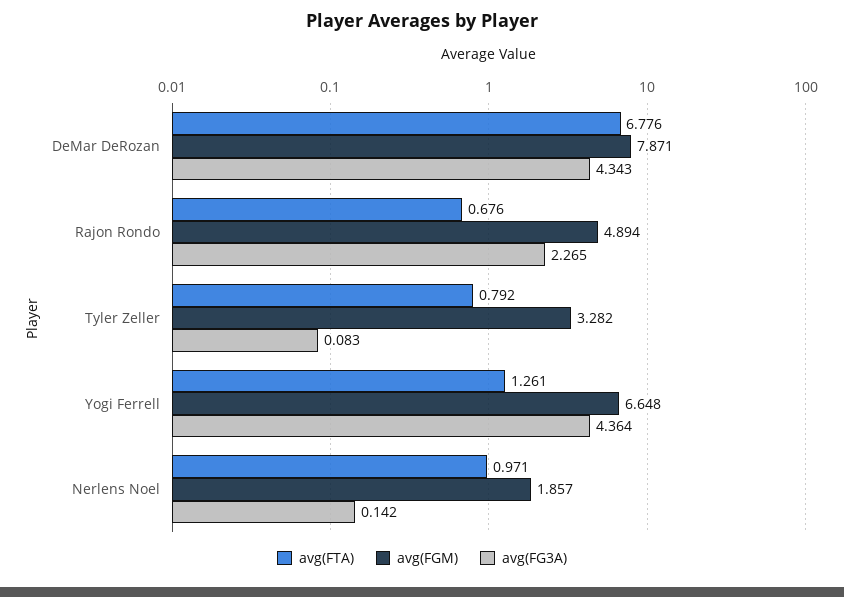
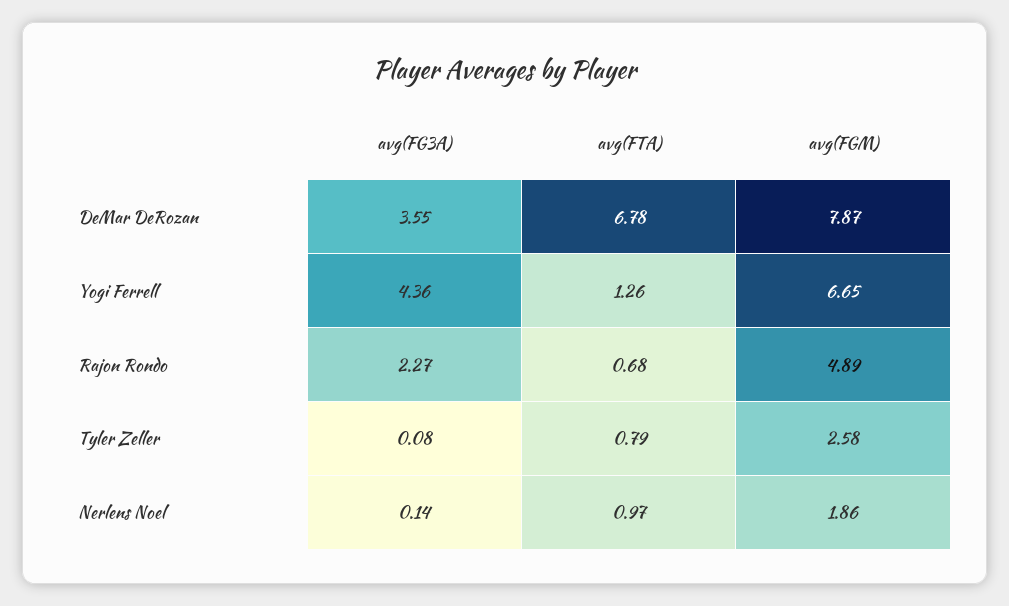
  {
    "avg(FTA)": {
      "DeMar DeRozan": 6.776,
      "Rajon Rondo": 0.676,
      "Tyler Zeller": 0.792,
      "Yogi Ferrell": 1.261,
      "Nerlens Noel": 0.971
    },
    "avg(FGM)": {
      "DeMar DeRozan": 7.871,
      "Rajon Rondo": 4.894,
-     "Tyler Zeller": 3.282,
+     "Tyler Zeller": 2.58,
      "Yogi Ferrell": 6.648,
      "Nerlens Noel": 1.857
    },
    "avg(FG3A)": {
-     "DeMar DeRozan": 4.343,
+     "DeMar DeRozan": 3.55,
      "Rajon Rondo": 2.265,
      "Tyler Zeller": 0.083,
      "Yogi Ferrell": 4.364,
      "Nerlens Noel": 0.142
    }
  }

